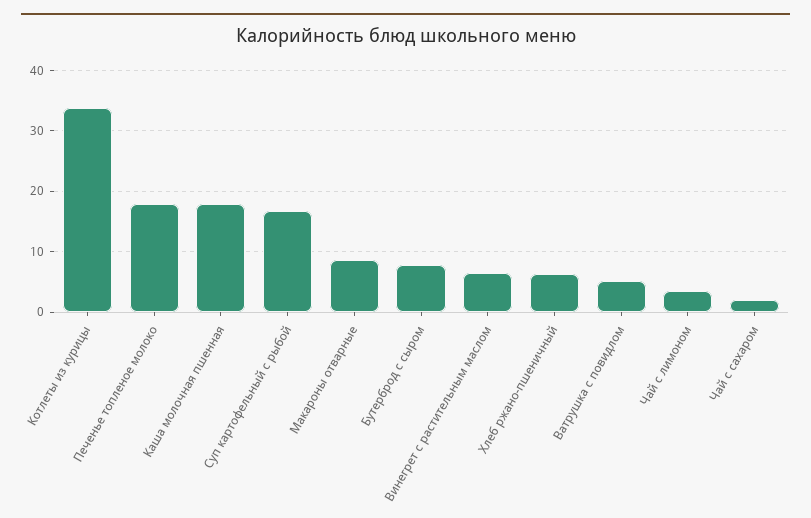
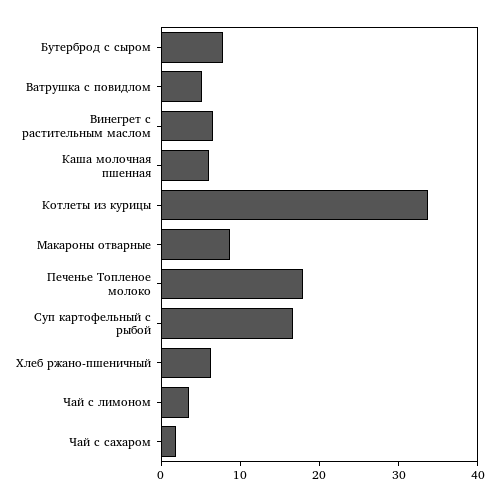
  {
    "Котлеты из курицы": 34,
    "Печенье топленое молоко": 18,
-   "Каша молочная пшенная": 18,
+   "Каша молочная пшенная": 6,
    "Суп картофельный с рыбой": 17,
    "Макароны отварные": 9,
    "Бутерброд с сыром": 8,
    "Винегрет с растительным маслом": 7,
    "Хлеб ржано-пшеничный": 6,
    "Ватрушка с повидлом": 5,
    "Чай с лимоном": 3,
    "Чай с сахаром": 2
  }

